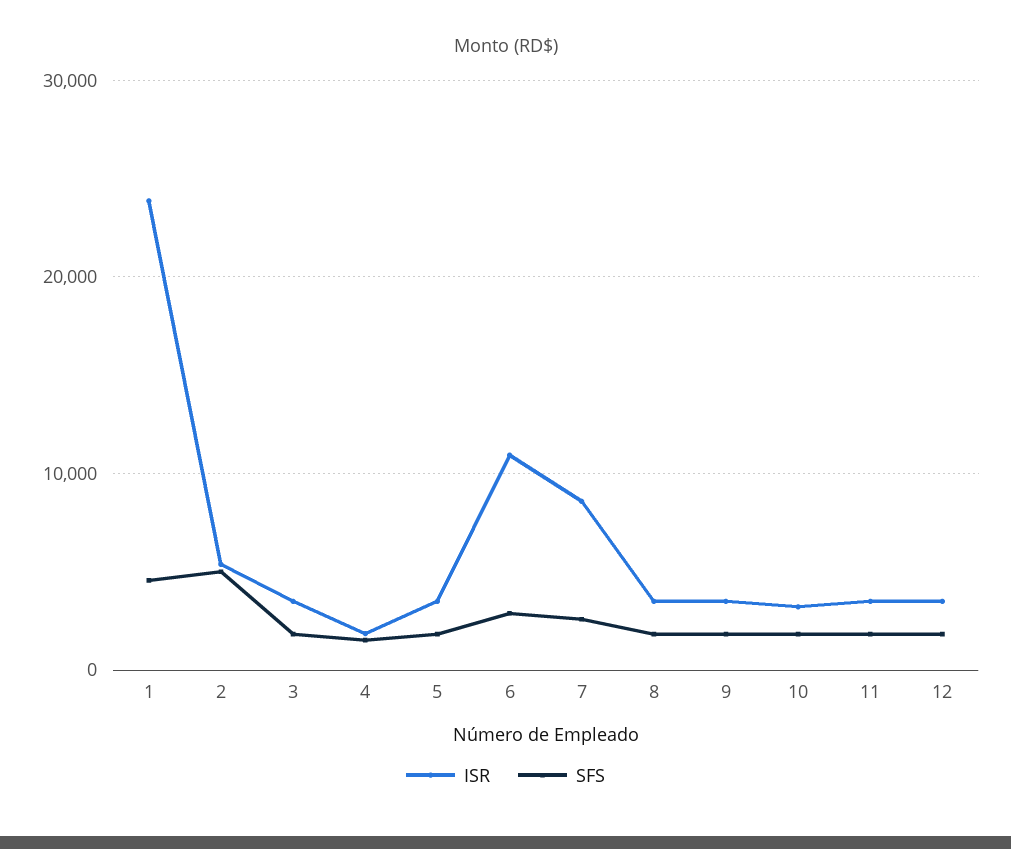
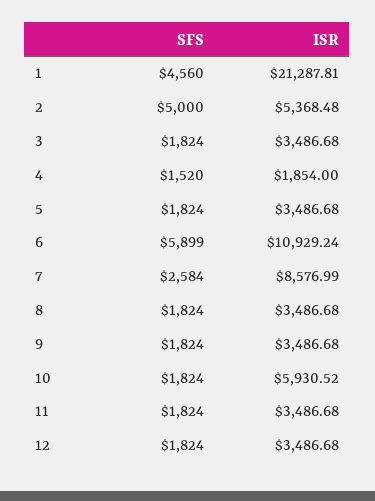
  {
    "ISR": {
-     "1": 24000,
+     "1": 21287.81,
      "2": 5368.48,
      "3": 3486.68,
      "4": 1854,
      "5": 3486.68,
      "6": 10929.24,
      "7": 8576.99,
      "8": 3486.68,
      "9": 3486.68,
-     "10": 3000,
+     "10": 5930.52,
      "11": 3486.68,
      "12": 3486.68
    },
    "SFS": {
      "1": 4560,
      "2": 5000,
      "3": 1824,
      "4": 1520,
      "5": 1824,
-     "6": 3000,
+     "6": 5899,
      "7": 2584,
      "8": 1824,
      "9": 1824,
      "10": 1824,
      "11": 1824,
      "12": 1824
    }
  }

